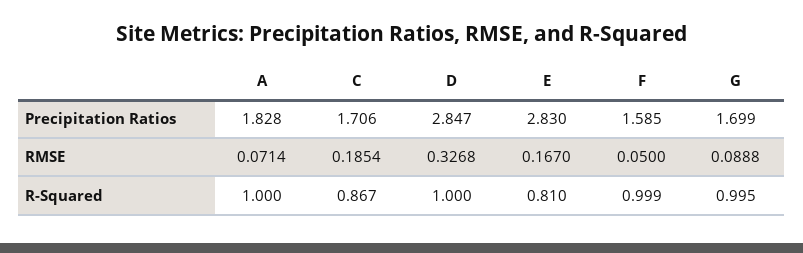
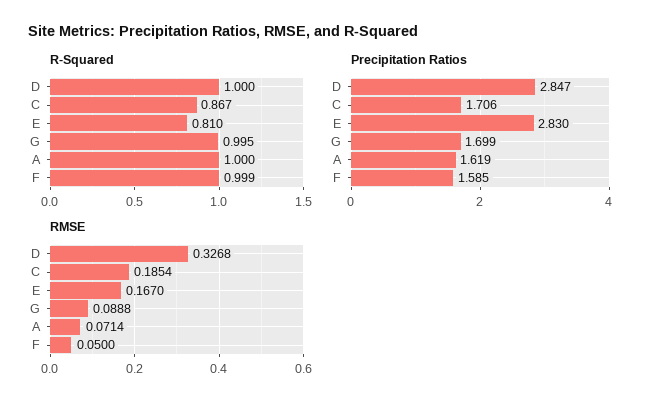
  {
    "Precipitation Ratios": {
-     "A": 1.828,
+     "A": 1.619,
      "C": 1.706,
      "D": 2.847,
      "E": 2.83,
      "F": 1.585,
      "G": 1.699
    },
    "RMSE": {
      "A": 0.0714,
      "C": 0.1854,
      "D": 0.3268,
      "E": 0.167,
      "F": 0.05,
      "G": 0.0888
    },
    "R-Squared": {
      "A": 1,
      "C": 0.867,
      "D": 1,
      "E": 0.81,
      "F": 0.999,
      "G": 0.995
    }
  }

